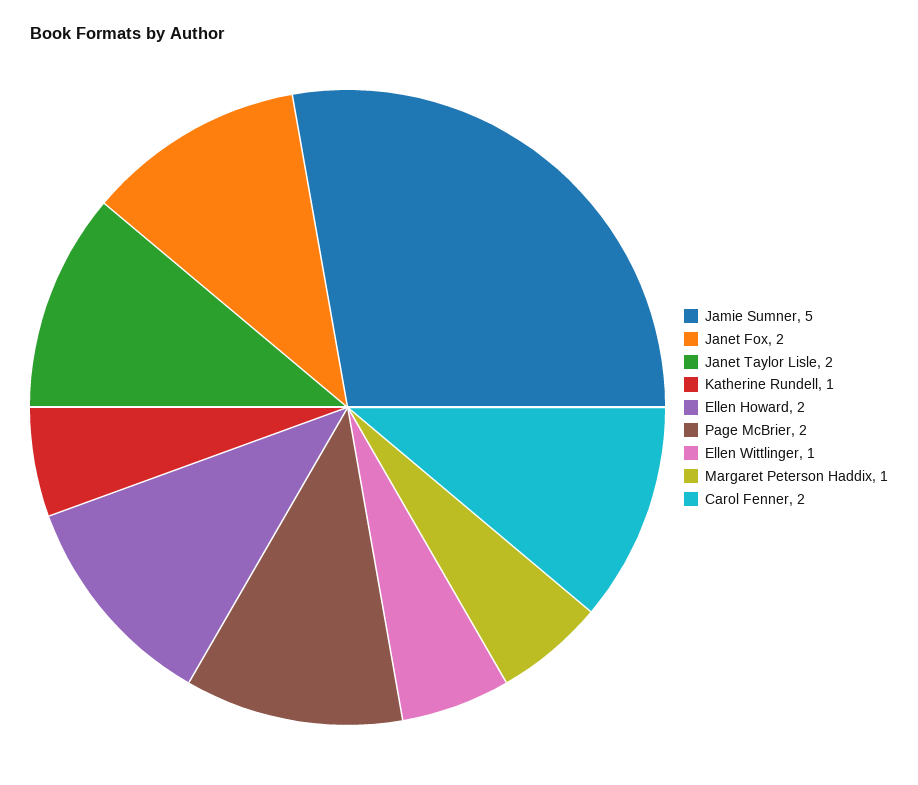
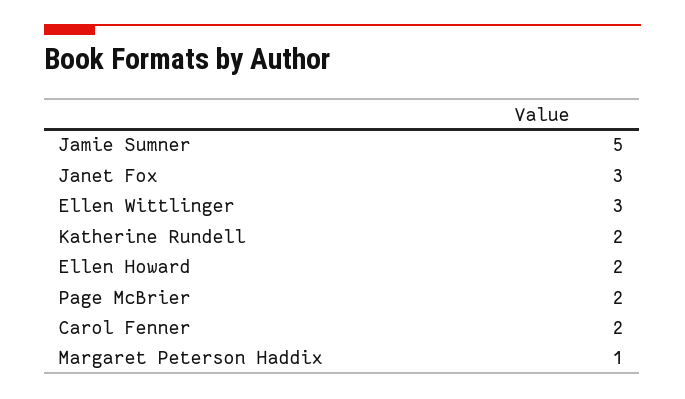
  {
    "Jamie Sumner": 5,
-   "Janet Fox": 2,
+   "Janet Fox": 3,
-   "Janet Taylor Lisle": 2,
-   "Katherine Rundell": 1,
+   "Katherine Rundell": 2,
    "Ellen Howard": 2,
    "Page McBrier": 2,
-   "Ellen Wittlinger": 1,
+   "Ellen Wittlinger": 3,
    "Margaret Peterson Haddix": 1,
    "Carol Fenner": 2
  }

